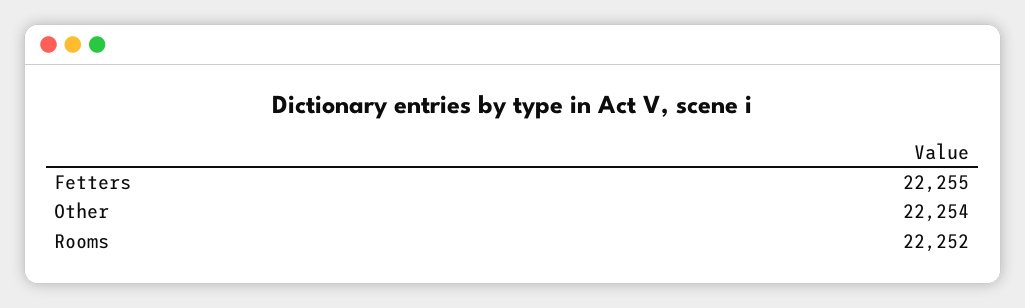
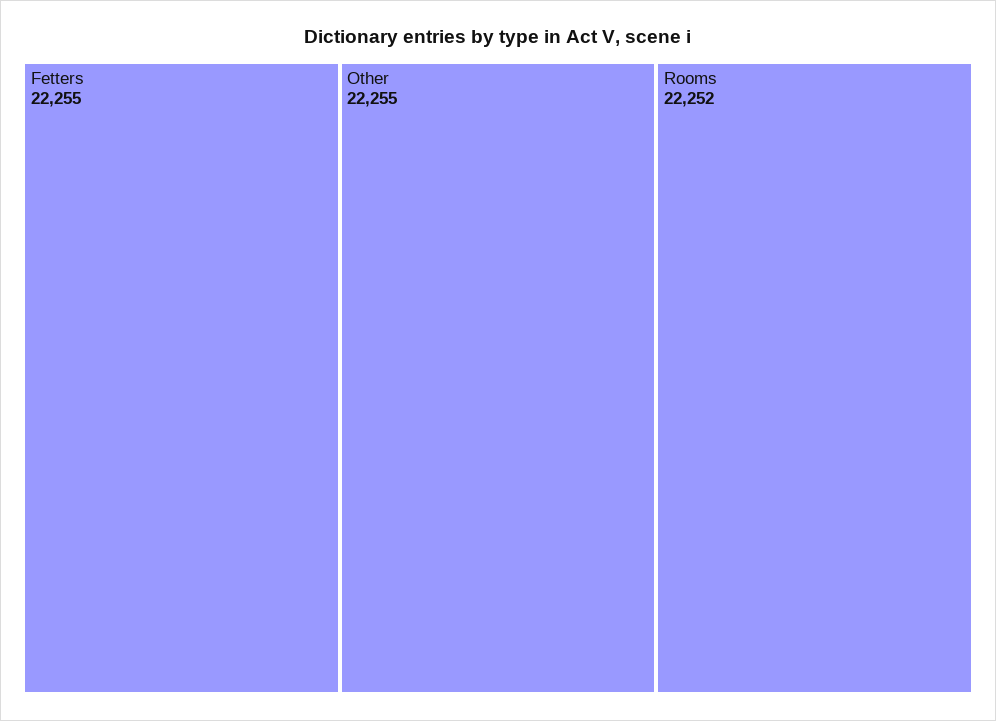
  {
    "Fetters": 22255,
-   "Other": 22254,
+   "Other": 22255,
    "Rooms": 22252
  }

